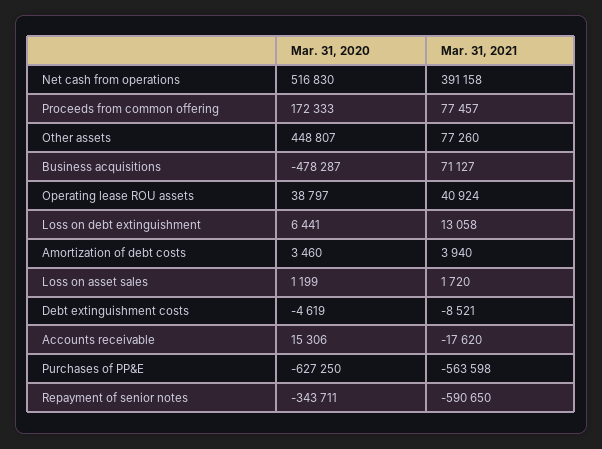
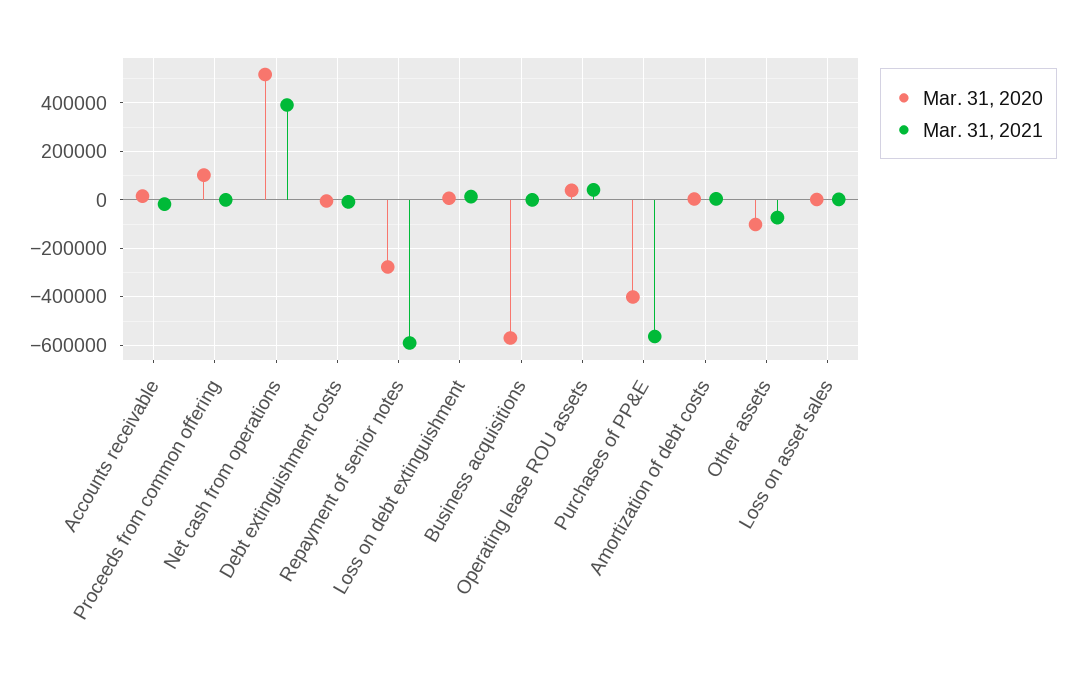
  {
    "Mar. 31, 2020": {
      "Net cash from operations": 516830,
-     "Proceeds from common offering": 172333,
+     "Proceeds from common offering": 100000,
-     "Other assets": 448807,
+     "Other assets": -100000,
-     "Business acquisitions": -478287,
+     "Business acquisitions": -575000,
      "Operating lease ROU assets": 38797,
      "Loss on debt extinguishment": 6441,
      "Amortization of debt costs": 3460,
      "Loss on asset sales": 1199,
      "Debt extinguishment costs": -4619,
      "Accounts receivable": 15306,
-     "Purchases of PP&E": -627250,
+     "Purchases of PP&E": -400000,
-     "Repayment of senior notes": -343711
+     "Repayment of senior notes": -275000
    },
    "Mar. 31, 2021": {
      "Net cash from operations": 391158,
-     "Proceeds from common offering": 77457,
+     "Proceeds from common offering": 0,
-     "Other assets": 77260,
+     "Other assets": -75000,
-     "Business acquisitions": 71127,
+     "Business acquisitions": 0,
      "Operating lease ROU assets": 40924,
      "Loss on debt extinguishment": 13058,
      "Amortization of debt costs": 3940,
      "Loss on asset sales": 1720,
      "Debt extinguishment costs": -8521,
      "Accounts receivable": -17620,
      "Purchases of PP&E": -563598,
      "Repayment of senior notes": -590650
    }
  }

